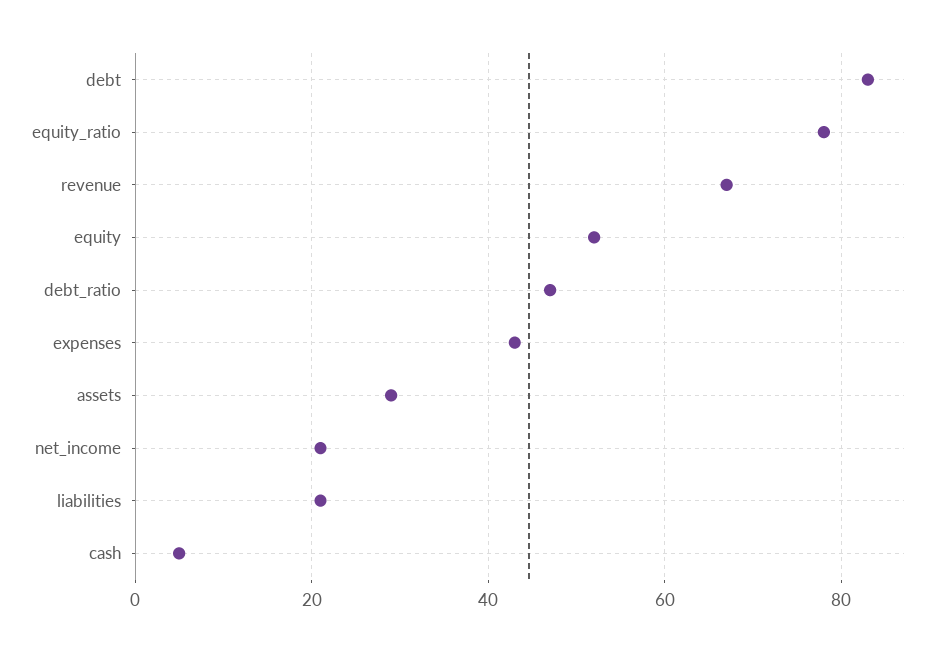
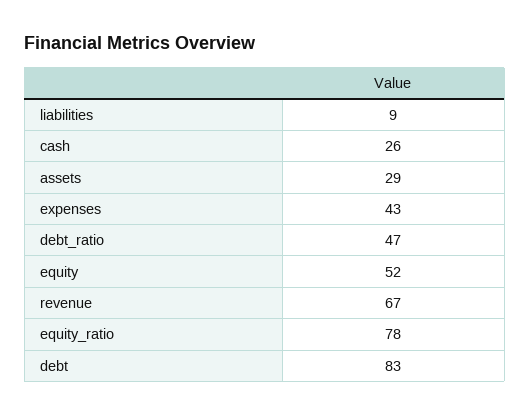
  {
    "debt": 83,
    "equity_ratio": 78,
    "revenue": 67,
    "equity": 52,
    "debt_ratio": 47,
    "expenses": 43,
    "assets": 29,
-   "net_income": 20,
-   "liabilities": 20,
+   "liabilities": 9,
-   "cash": 5
+   "cash": 26
  }

